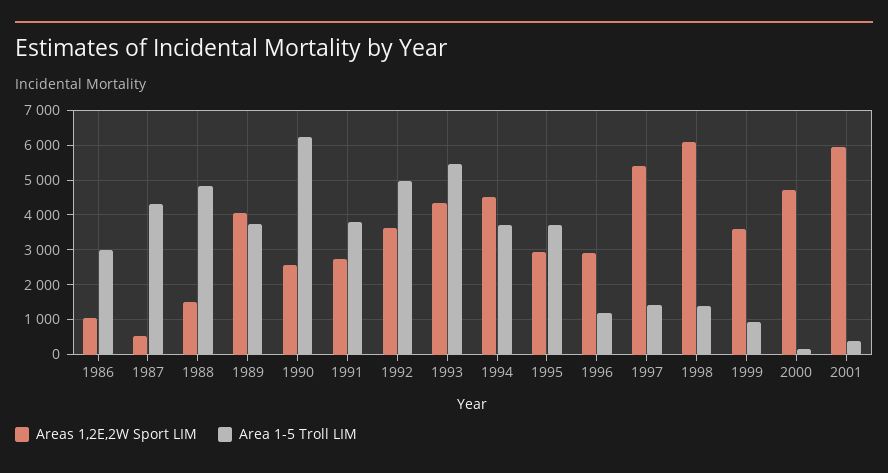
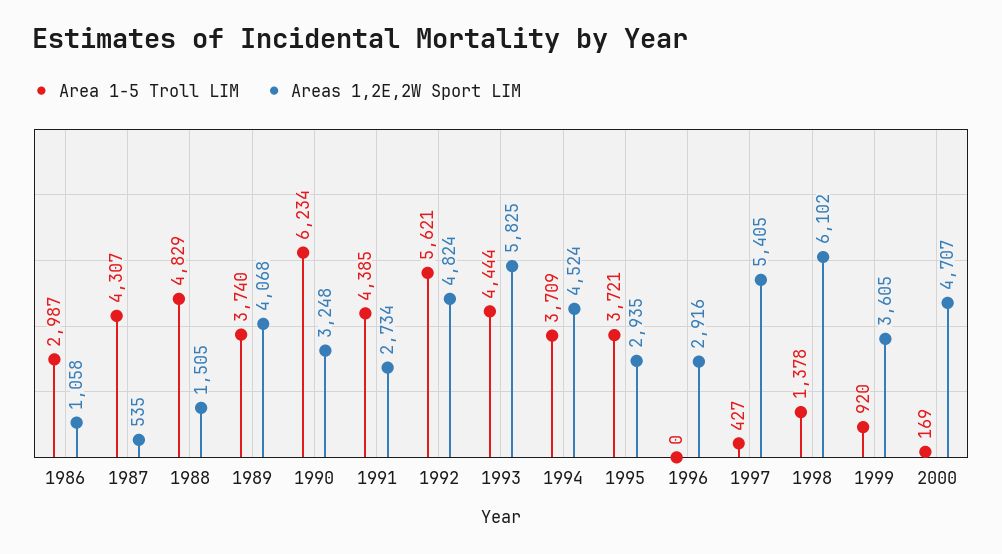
  {
    "Areas 1,2E,2W Sport LIM": {
      "1986": 1058,
      "1987": 535,
      "1988": 1505,
      "1989": 4068,
-     "1990": 2600,
+     "1990": 3248,
      "1991": 2734,
-     "1992": 3600,
+     "1992": 4824,
-     "1993": 4400,
+     "1993": 5825,
      "1994": 4524,
      "1995": 2935,
      "1996": 2916,
      "1997": 5405,
      "1998": 6102,
      "1999": 3605,
-     "2000": 4707,
+     "2000": 4707
-     "2001": 6000
    },
    "Area 1-5 Troll LIM": {
      "1986": 2987,
      "1987": 4307,
      "1988": 4829,
      "1989": 3740,
      "1990": 6234,
-     "1991": 3800,
+     "1991": 4385,
-     "1992": 5000,
+     "1992": 5621,
-     "1993": 5400,
+     "1993": 4444,
      "1994": 3709,
      "1995": 3721,
-     "1996": 1200,
+     "1996": 0,
-     "1997": 1400,
+     "1997": 427,
      "1998": 1378,
      "1999": 920,
-     "2000": 169,
+     "2000": 169
-     "2001": 400
    }
  }

